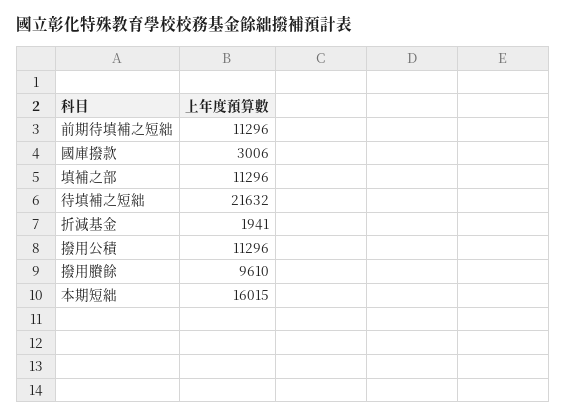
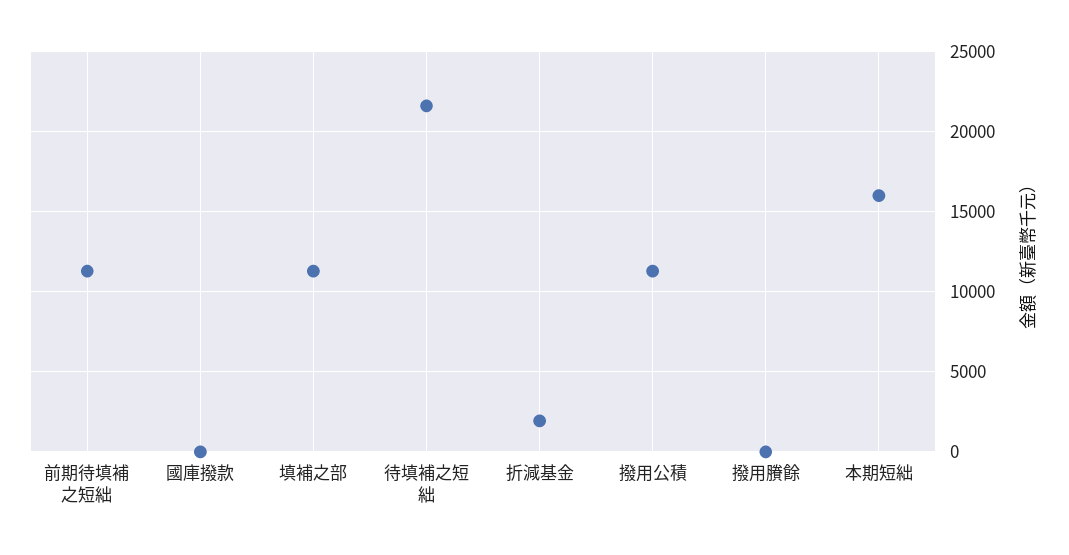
  {
    "前期待填補之短絀": 11296,
-   "國庫撥款": 3006,
+   "國庫撥款": 0,
    "填補之部": 11296,
    "待填補之短絀": 21632,
    "折減基金": 1941,
    "撥用公積": 11296,
-   "撥用賸餘": 9610,
+   "撥用賸餘": 0,
    "本期短絀": 16015
  }

